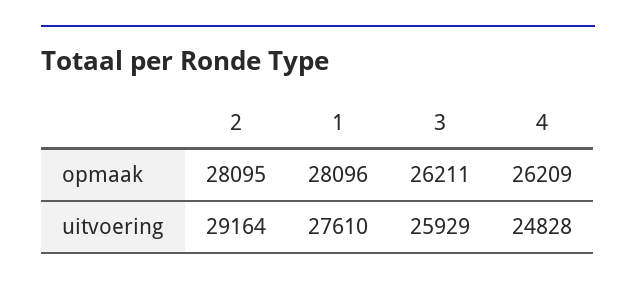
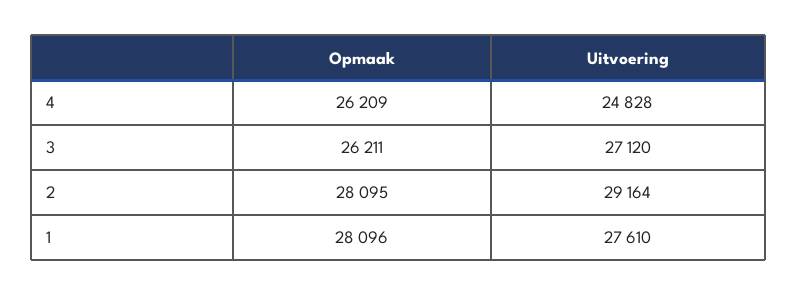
  {
    "2": {
      "opmaak": 28095,
      "uitvoering": 29164
    },
    "1": {
      "opmaak": 28096,
      "uitvoering": 27610
    },
    "3": {
      "opmaak": 26211,
-     "uitvoering": 25929
+     "uitvoering": 27120
    },
    "4": {
      "opmaak": 26209,
      "uitvoering": 24828
    }
  }

